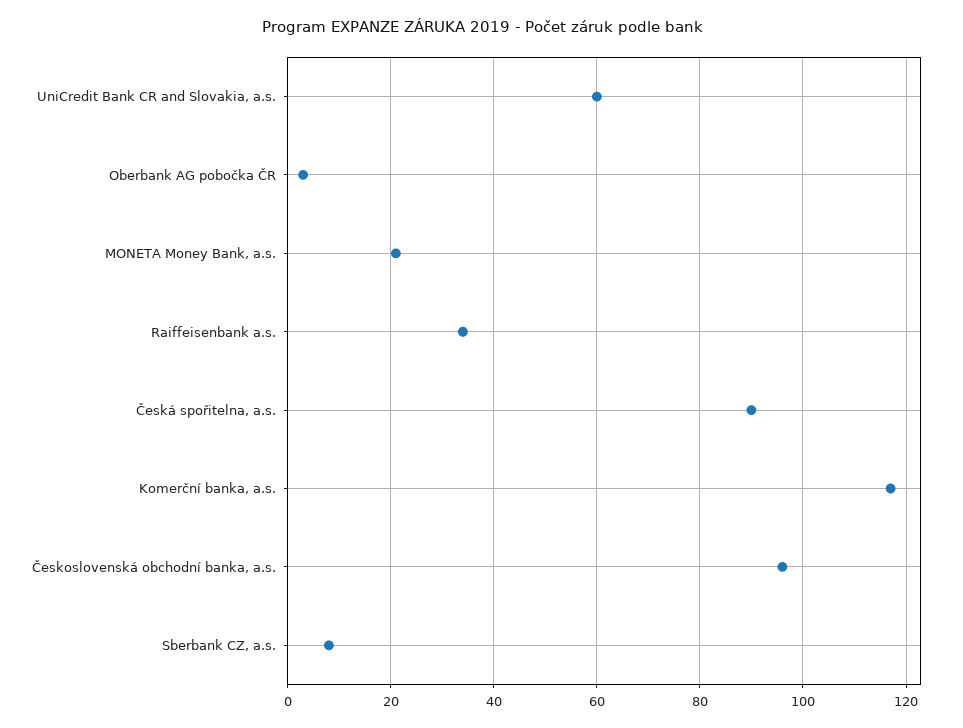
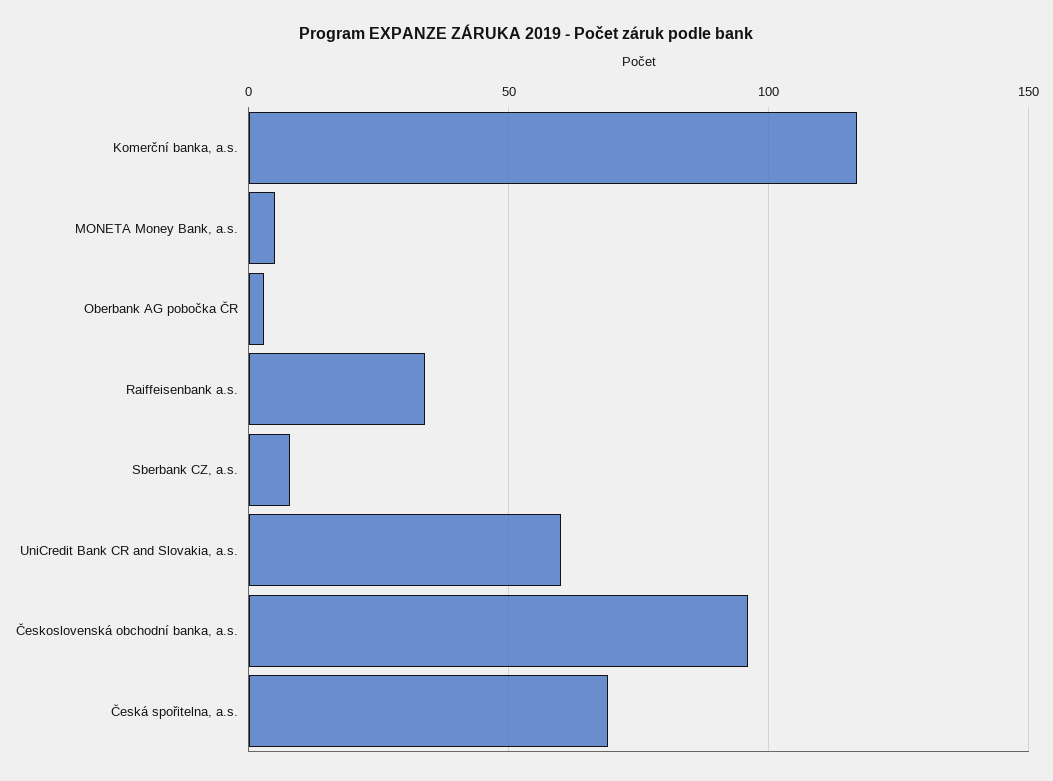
  {
    "UniCredit Bank CR and Slovakia, a.s.": 60,
    "Oberbank AG pobočka ČR": 5,
-   "MONETA Money Bank, a.s.": 20,
+   "MONETA Money Bank, a.s.": 5,
    "Raiffeisenbank a.s.": 35,
-   "Česká spořitelna, a.s.": 90,
+   "Česká spořitelna, a.s.": 70,
    "Komerční banka, a.s.": 115,
    "Československá obchodní banka, a.s.": 95,
    "Sberbank CZ, a.s.": 10
  }

